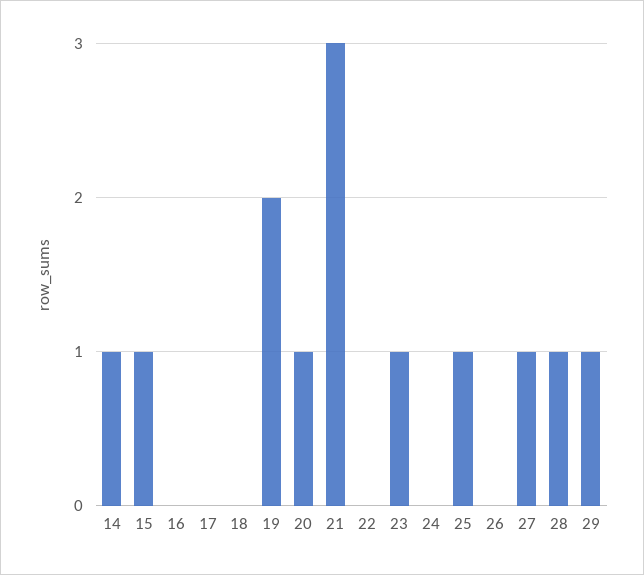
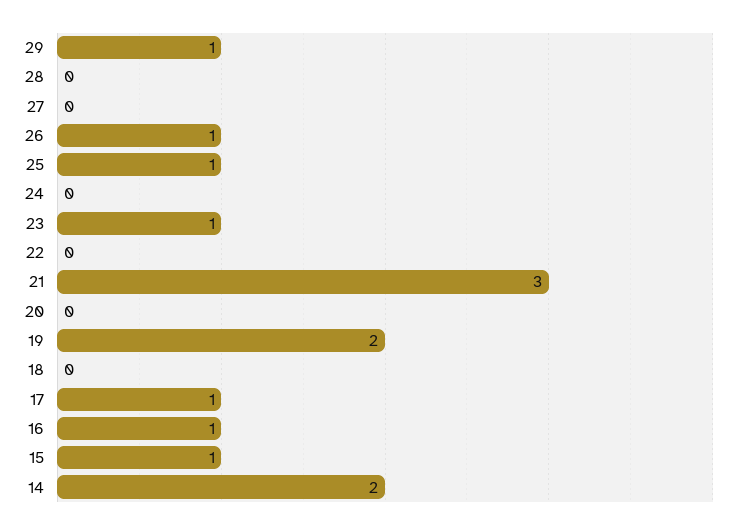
  {
-   "14": 1,
+   "14": 2,
    "15": 1,
-   "16": 0,
+   "16": 1,
-   "17": 0,
+   "17": 1,
    "18": 0,
    "19": 2,
-   "20": 1,
+   "20": 0,
    "21": 3,
    "22": 0,
    "23": 1,
    "24": 0,
    "25": 1,
-   "26": 0,
+   "26": 1,
-   "27": 1,
+   "27": 0,
-   "28": 1,
+   "28": 0,
    "29": 1
  }

